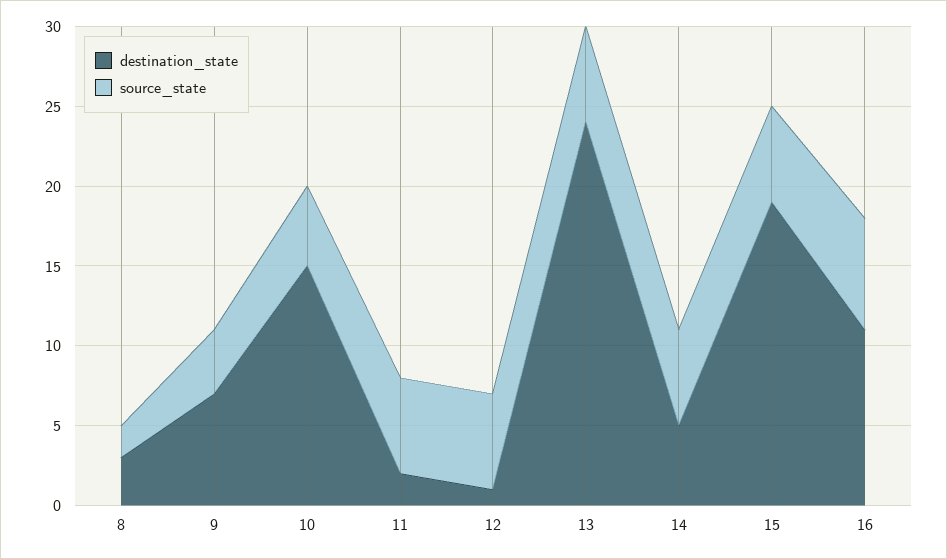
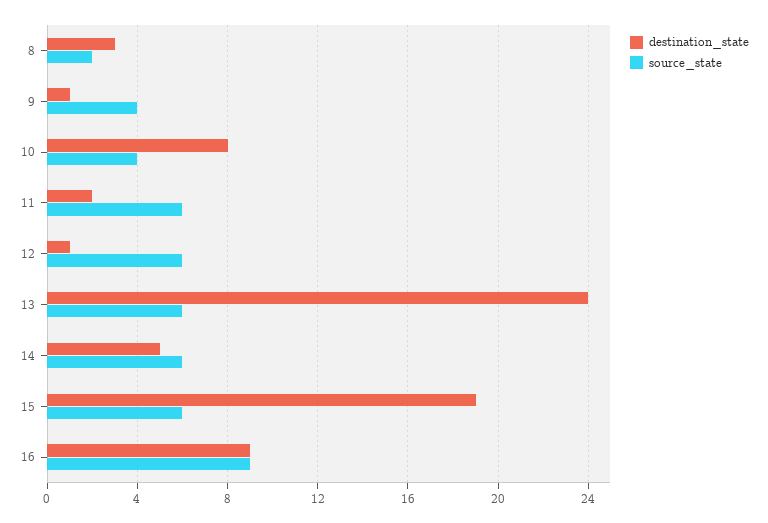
  {
    "destination_state": {
      "8": 3,
-     "9": 7,
+     "9": 1,
-     "10": 15,
+     "10": 8,
      "11": 2,
      "12": 1,
      "13": 24,
      "14": 5,
      "15": 19,
-     "16": 11
+     "16": 9
    },
    "source_state": {
      "8": 2,
      "9": 4,
-     "10": 5,
+     "10": 4,
      "11": 6,
      "12": 6,
      "13": 6,
      "14": 6,
      "15": 6,
-     "16": 7
+     "16": 9
    }
  }

